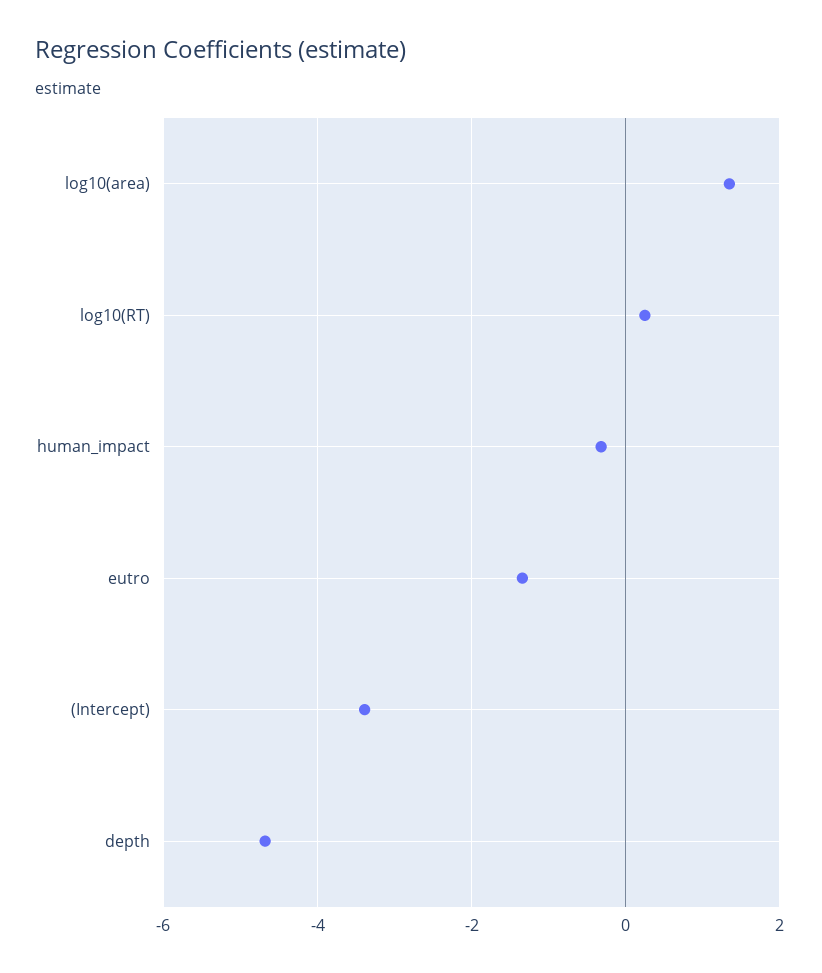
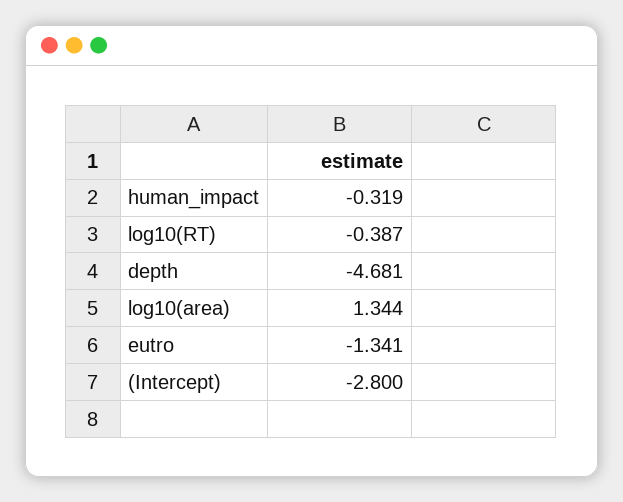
  {
    "log10(area)": 1.344,
-   "log10(RT)": 0.2,
+   "log10(RT)": -0.387,
    "human_impact": -0.319,
    "eutro": -1.341,
-   "(Intercept)": -3.4,
+   "(Intercept)": -2.8,
    "depth": -4.681
  }

